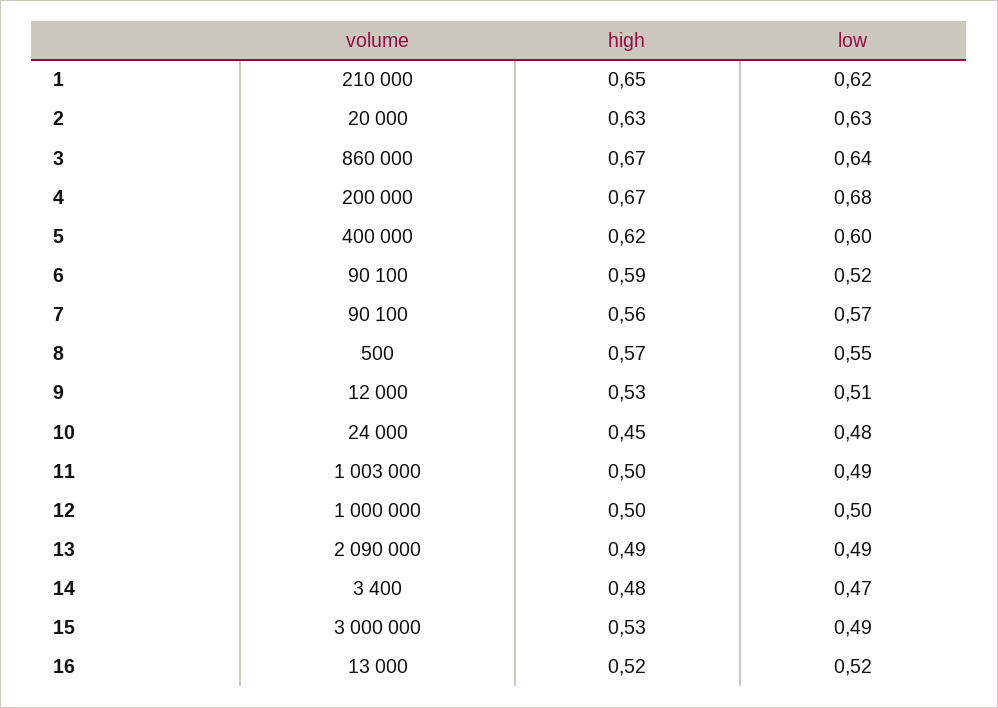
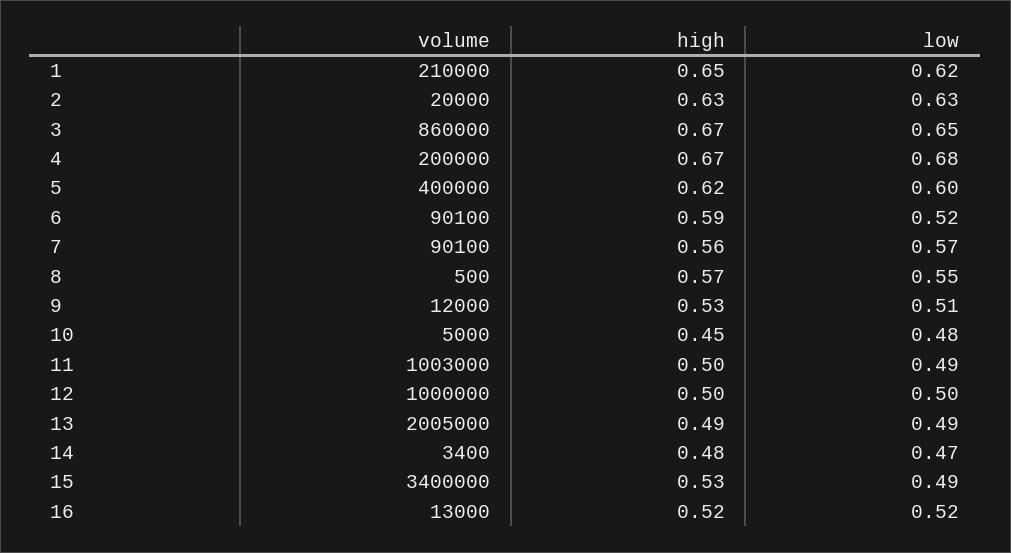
  {
    "volume": {
      "1": 210000,
      "2": 20000,
      "3": 860000,
      "4": 200000,
      "5": 400000,
      "6": 90100,
      "7": 90100,
      "8": 500,
      "9": 12000,
-     "10": 24000,
+     "10": 5000,
      "11": 1003000,
      "12": 1000000,
-     "13": 2090000,
+     "13": 2005000,
      "14": 3400,
-     "15": 3000000,
+     "15": 3400000,
      "16": 13000
    },
    "high": {
      "1": 0.65,
      "2": 0.63,
      "3": 0.67,
      "4": 0.67,
      "5": 0.62,
      "6": 0.59,
      "7": 0.56,
      "8": 0.57,
      "9": 0.53,
      "10": 0.45,
      "11": 0.5,
      "12": 0.5,
      "13": 0.49,
      "14": 0.48,
      "15": 0.53,
      "16": 0.52
    },
    "low": {
      "1": 0.62,
      "2": 0.63,
-     "3": 0.64,
+     "3": 0.65,
      "4": 0.68,
      "5": 0.6,
      "6": 0.52,
      "7": 0.57,
      "8": 0.55,
      "9": 0.51,
      "10": 0.48,
      "11": 0.49,
      "12": 0.5,
      "13": 0.49,
      "14": 0.47,
      "15": 0.49,
      "16": 0.52
    }
  }

